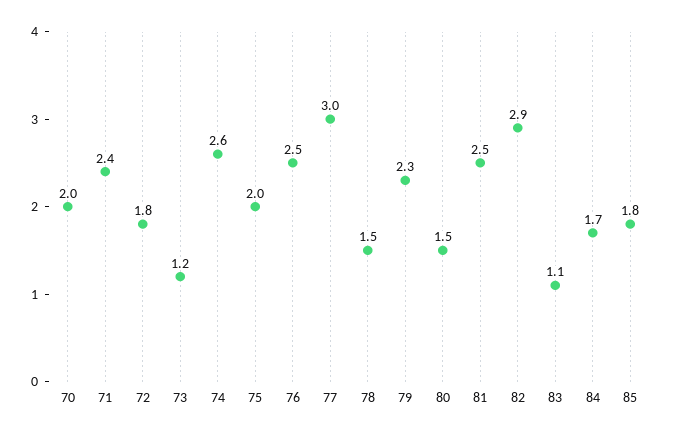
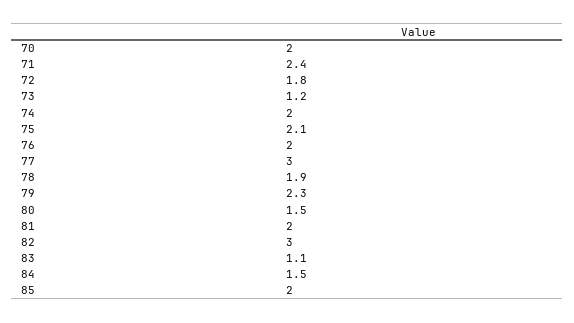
  {
    "70": 2,
    "71": 2.4,
    "72": 1.8,
    "73": 1.2,
-   "74": 2.6,
+   "74": 2,
-   "75": 2,
+   "75": 2.1,
-   "76": 2.5,
+   "76": 2,
    "77": 3,
-   "78": 1.5,
+   "78": 1.9,
    "79": 2.3,
    "80": 1.5,
-   "81": 2.5,
+   "81": 2,
-   "82": 2.9,
+   "82": 3,
    "83": 1.1,
-   "84": 1.7,
+   "84": 1.5,
-   "85": 1.8
+   "85": 2
  }

